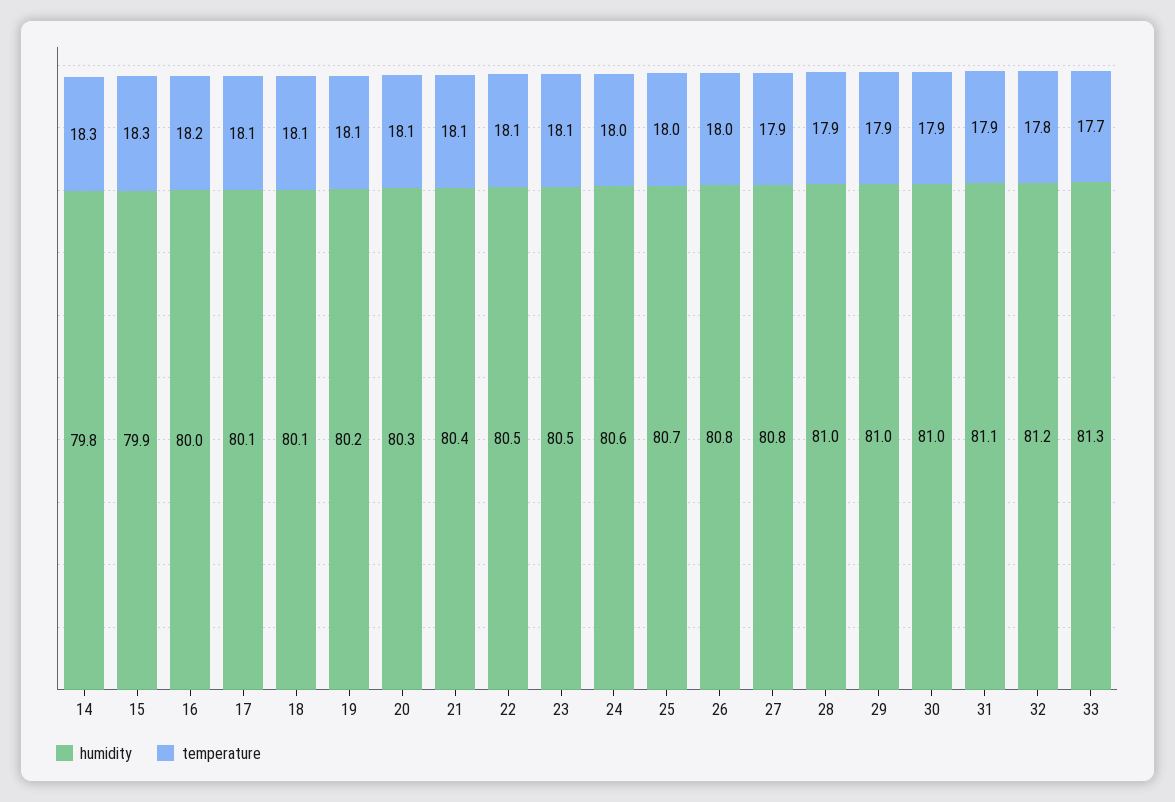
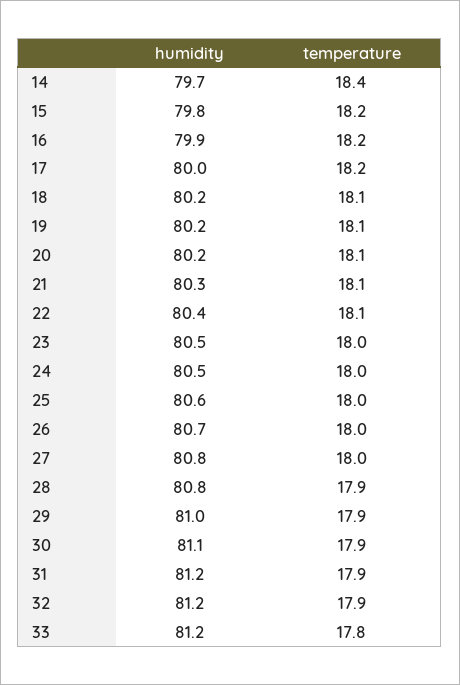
  {
    "humidity": {
-     "14": 79.8,
+     "14": 79.7,
-     "15": 79.9,
+     "15": 79.8,
-     "16": 80,
+     "16": 79.9,
-     "17": 80.1,
+     "17": 80,
-     "18": 80.1,
+     "18": 80.2,
      "19": 80.2,
-     "20": 80.3,
+     "20": 80.2,
-     "21": 80.4,
+     "21": 80.3,
-     "22": 80.5,
+     "22": 80.4,
      "23": 80.5,
-     "24": 80.6,
+     "24": 80.5,
-     "25": 80.7,
+     "25": 80.6,
-     "26": 80.8,
+     "26": 80.7,
      "27": 80.8,
-     "28": 81,
+     "28": 80.8,
      "29": 81,
-     "30": 81,
+     "30": 81.1,
-     "31": 81.1,
+     "31": 81.2,
      "32": 81.2,
-     "33": 81.3
+     "33": 81.2
    },
    "temperature": {
-     "14": 18.3,
+     "14": 18.4,
-     "15": 18.3,
+     "15": 18.2,
      "16": 18.2,
-     "17": 18.1,
+     "17": 18.2,
      "18": 18.1,
      "19": 18.1,
      "20": 18.1,
      "21": 18.1,
      "22": 18.1,
-     "23": 18.1,
+     "23": 18,
      "24": 18,
      "25": 18,
      "26": 18,
-     "27": 17.9,
+     "27": 18,
      "28": 17.9,
      "29": 17.9,
      "30": 17.9,
      "31": 17.9,
-     "32": 17.8,
+     "32": 17.9,
-     "33": 17.7
+     "33": 17.8
    }
  }

